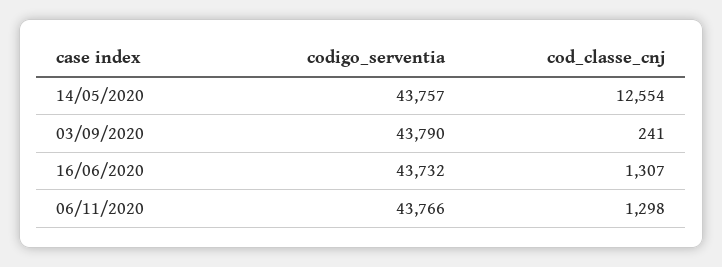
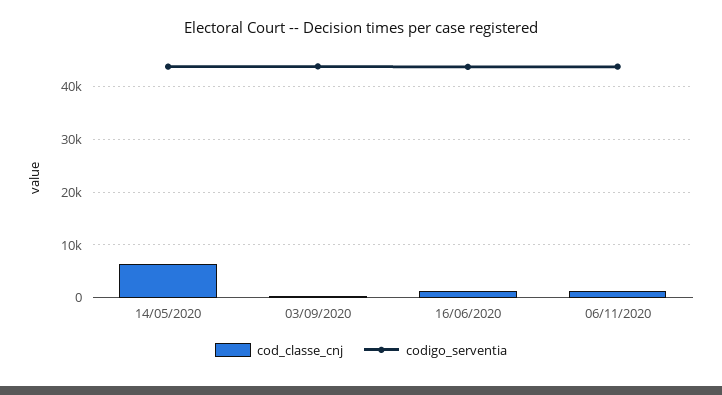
  {
    "codigo_serventia": {
      "14/05/2020": 43757,
      "03/09/2020": 43790,
      "16/06/2020": 43732,
      "06/11/2020": 43766
    },
    "cod_classe_cnj": {
-     "14/05/2020": 12554,
+     "14/05/2020": 6000,
      "03/09/2020": 241,
      "16/06/2020": 1307,
      "06/11/2020": 1298
    }
  }

